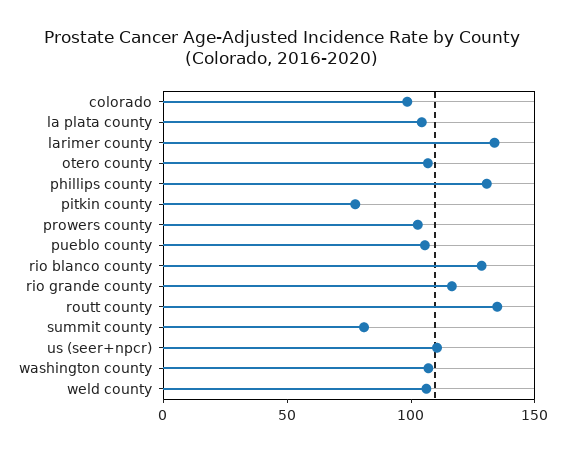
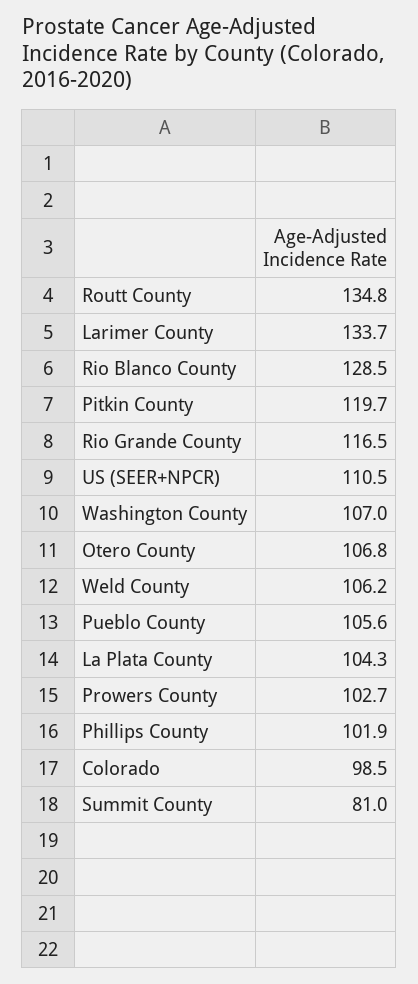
  {
    "colorado": 98.5,
    "la plata county": 104.3,
    "larimer county": 133.7,
    "otero county": 106.8,
-   "phillips county": 130,
+   "phillips county": 101.9,
-   "pitkin county": 80,
+   "pitkin county": 119.7,
    "prowers county": 102.7,
    "pueblo county": 105.6,
    "rio blanco county": 128.5,
    "rio grande county": 116.5,
    "routt county": 134.8,
    "summit county": 81,
    "us (seer+npcr)": 110.5,
    "washington county": 107,
    "weld county": 106.2
  }

